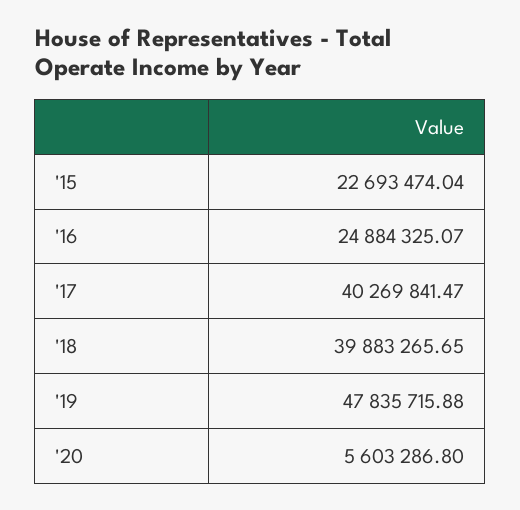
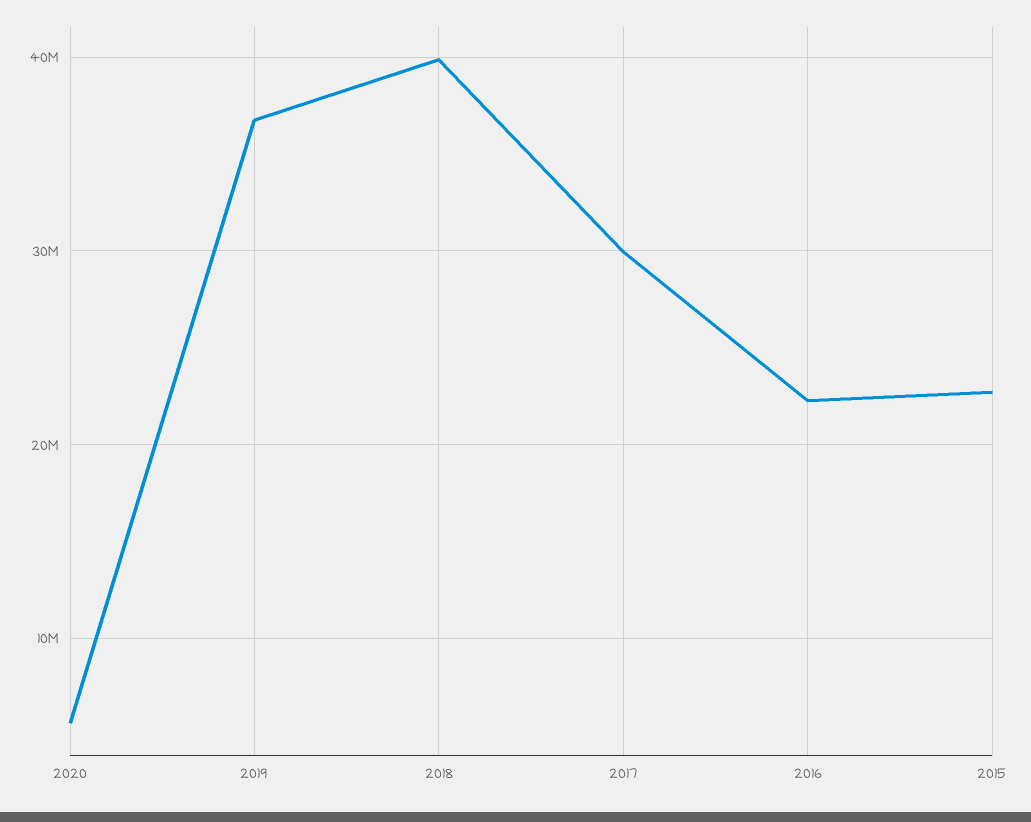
  {
    "'15": 22693474.04,
-   "'16": 24884325.07,
+   "'16": 22000000,
-   "'17": 40269841.47,
+   "'17": 30000000,
    "'18": 39883265.65,
-   "'19": 47835715.88,
+   "'19": 37000000,
    "'20": 5603286.8
  }

